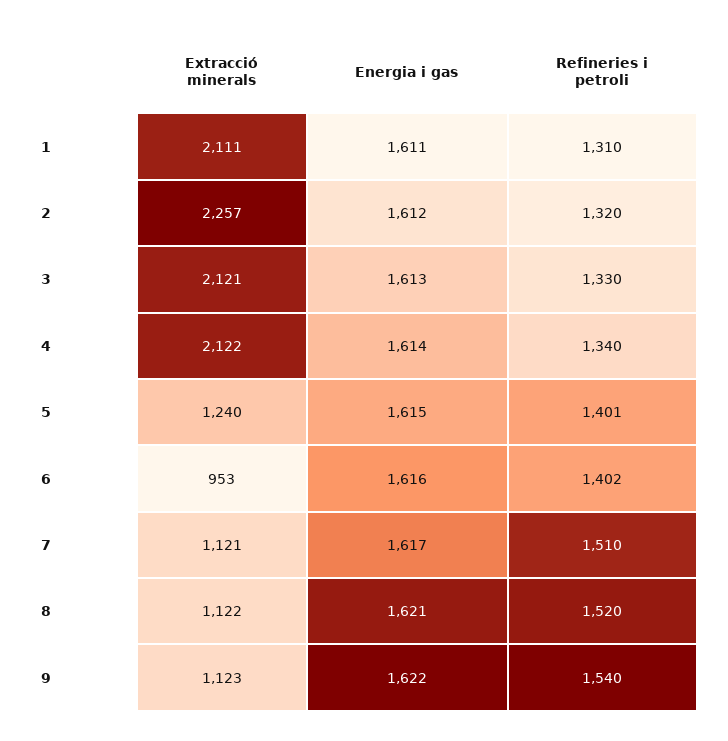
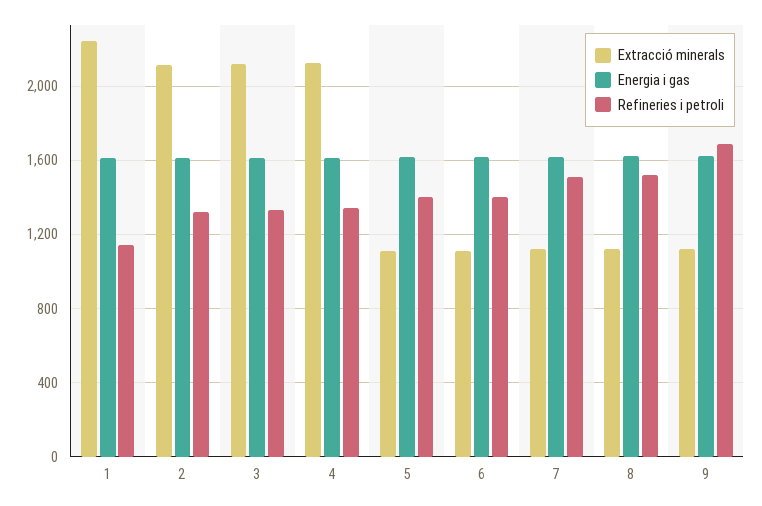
  {
    "Extracció minerals": {
-     "1": 2111,
+     "1": 2250,
-     "2": 2257,
+     "2": 2100,
      "3": 2121,
      "4": 2122,
-     "5": 1240,
+     "5": 1100,
-     "6": 953,
+     "6": 1100,
      "7": 1121,
      "8": 1122,
      "9": 1123
    },
    "Energia i gas": {
      "1": 1611,
      "2": 1612,
      "3": 1613,
      "4": 1614,
      "5": 1615,
      "6": 1616,
      "7": 1617,
      "8": 1621,
      "9": 1622
    },
    "Refineries i petroli": {
-     "1": 1310,
+     "1": 1150,
      "2": 1320,
      "3": 1330,
      "4": 1340,
      "5": 1401,
      "6": 1402,
      "7": 1510,
      "8": 1520,
-     "9": 1540
+     "9": 1700
    }
  }

